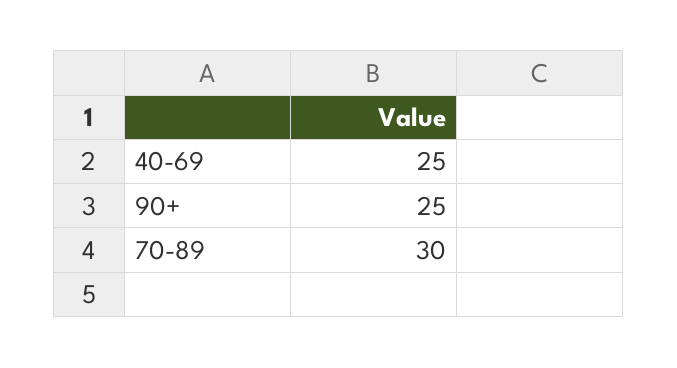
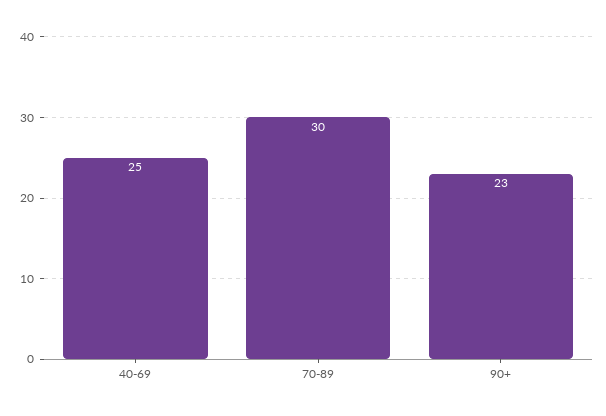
  {
    "40-69": 25,
-   "90+": 25,
+   "90+": 23,
    "70-89": 30
  }

